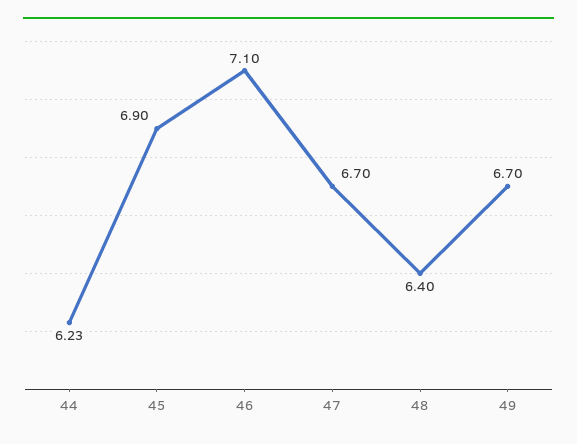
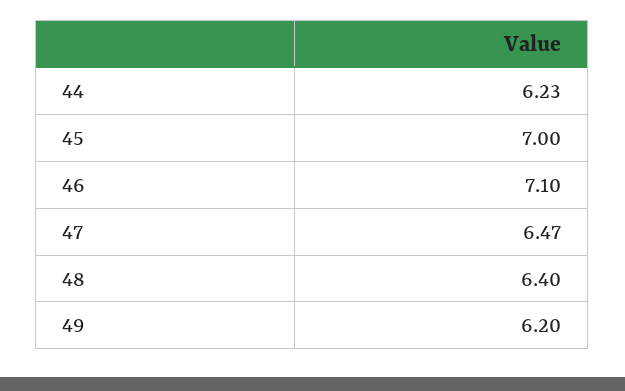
  {
    "44": 6.23,
-   "45": 6.9,
+   "45": 7,
    "46": 7.1,
-   "47": 6.7,
+   "47": 6.47,
    "48": 6.4,
-   "49": 6.7
+   "49": 6.2
  }

